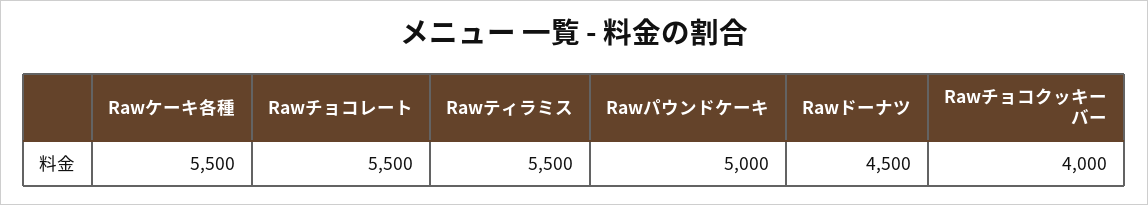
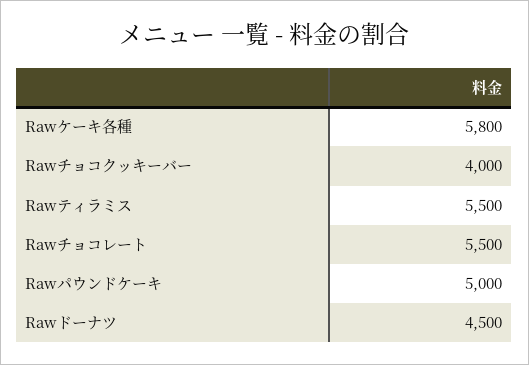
  {
-   "Rawケーキ各種": 5500,
+   "Rawケーキ各種": 5800,
    "Rawチョコレート": 5500,
    "Rawティラミス": 5500,
    "Rawパウンドケーキ": 5000,
    "Rawドーナツ": 4500,
    "Rawチョコクッキーバー": 4000
  }

